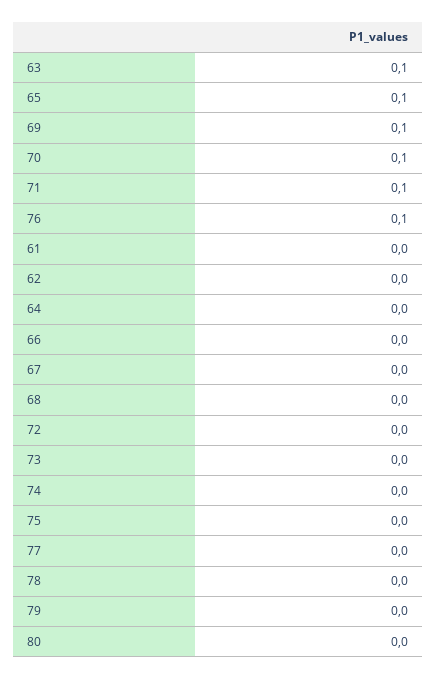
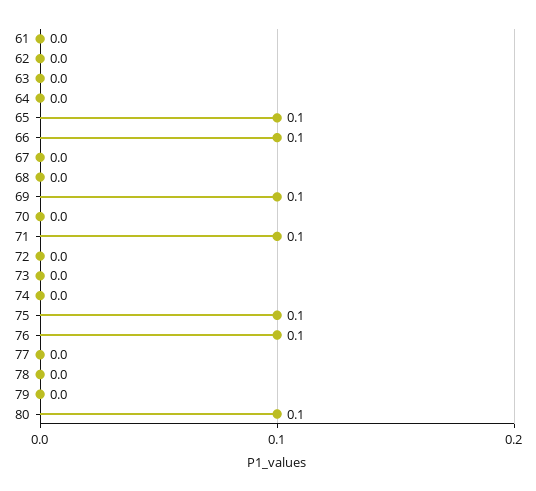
  {
-   "63": 0.1,
+   "63": 0,
    "65": 0.1,
    "69": 0.1,
-   "70": 0.1,
+   "70": 0,
    "71": 0.1,
    "76": 0.1,
    "61": 0,
    "62": 0,
    "64": 0,
-   "66": 0,
+   "66": 0.1,
    "67": 0,
    "68": 0,
    "72": 0,
    "73": 0,
    "74": 0,
-   "75": 0,
+   "75": 0.1,
    "77": 0,
    "78": 0,
    "79": 0,
-   "80": 0
+   "80": 0.1
  }

